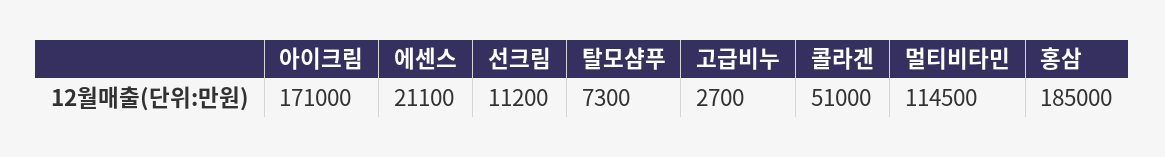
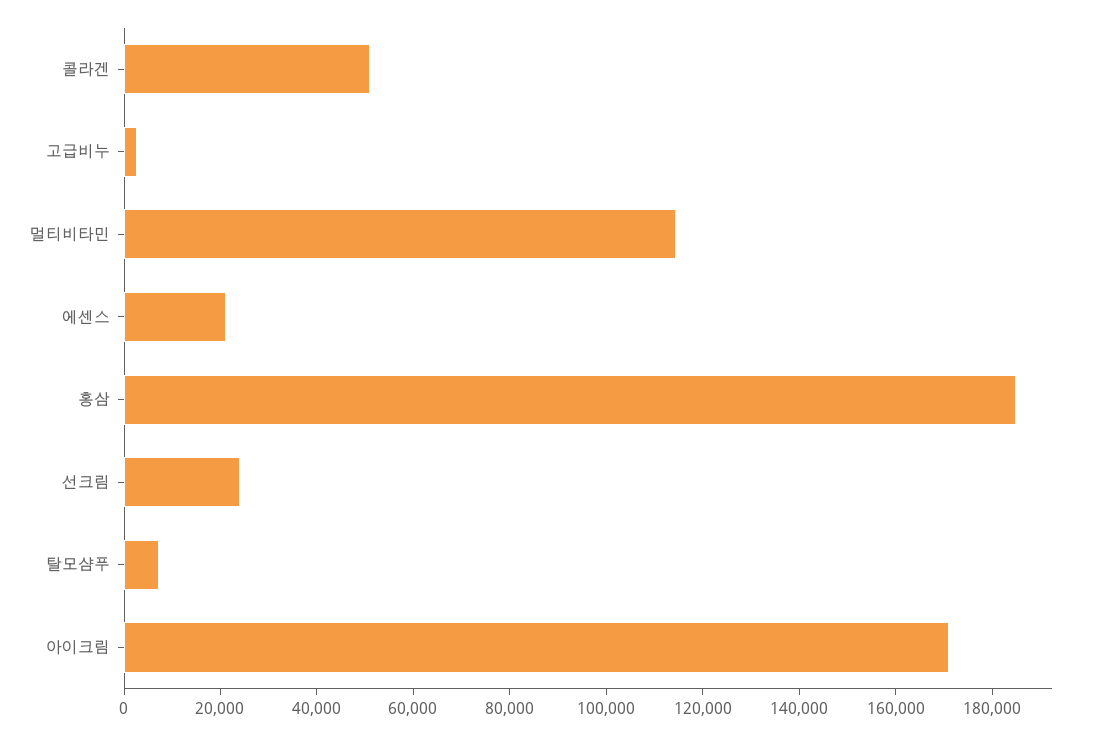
  {
    "아이크림": 171000,
    "에센스": 21100,
-   "선크림": 11200,
+   "선크림": 25000,
    "탈모샴푸": 7300,
    "고급비누": 2700,
    "콜라겐": 51000,
    "멀티비타민": 114500,
    "홍삼": 185000
  }

